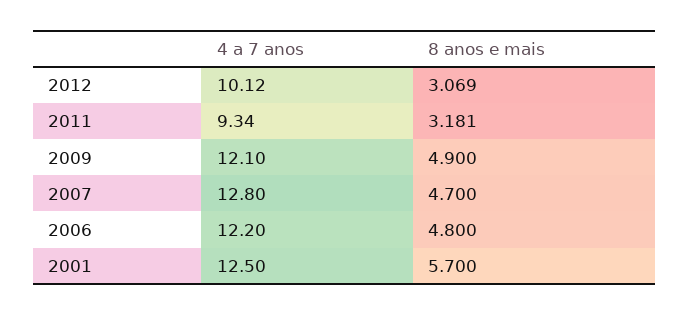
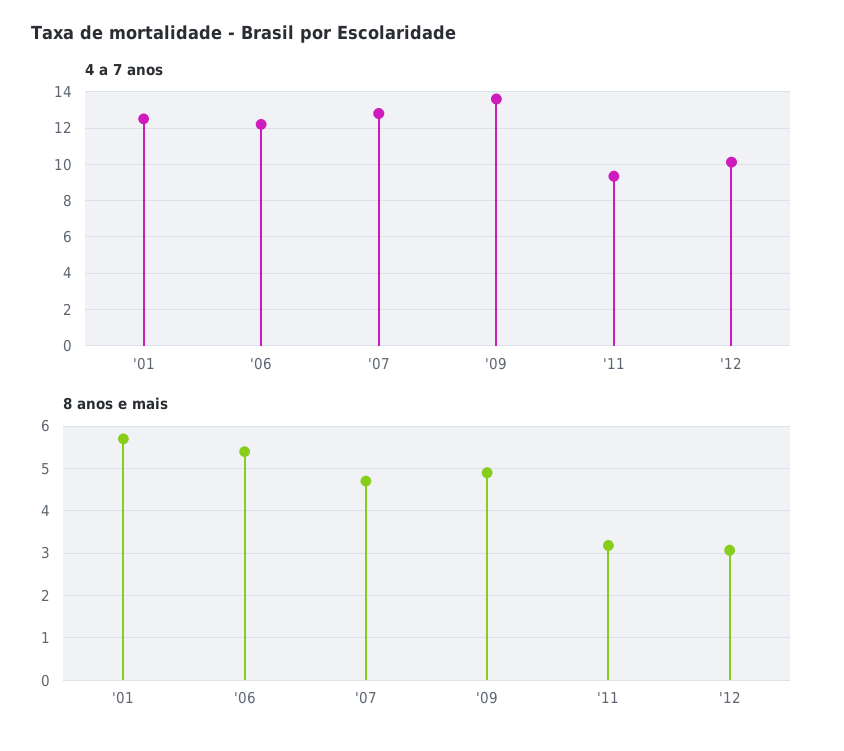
  {
    "4 a 7 anos": {
      "2012": 10.12,
      "2011": 9.34,
-     "2009": 12.1,
+     "2009": 13.5,
      "2007": 12.8,
      "2006": 12.2,
      "2001": 12.5
    },
    "8 anos e mais": {
      "2012": 3.069,
      "2011": 3.181,
      "2009": 4.9,
      "2007": 4.7,
-     "2006": 4.8,
+     "2006": 5.4,
      "2001": 5.7
    }
  }

